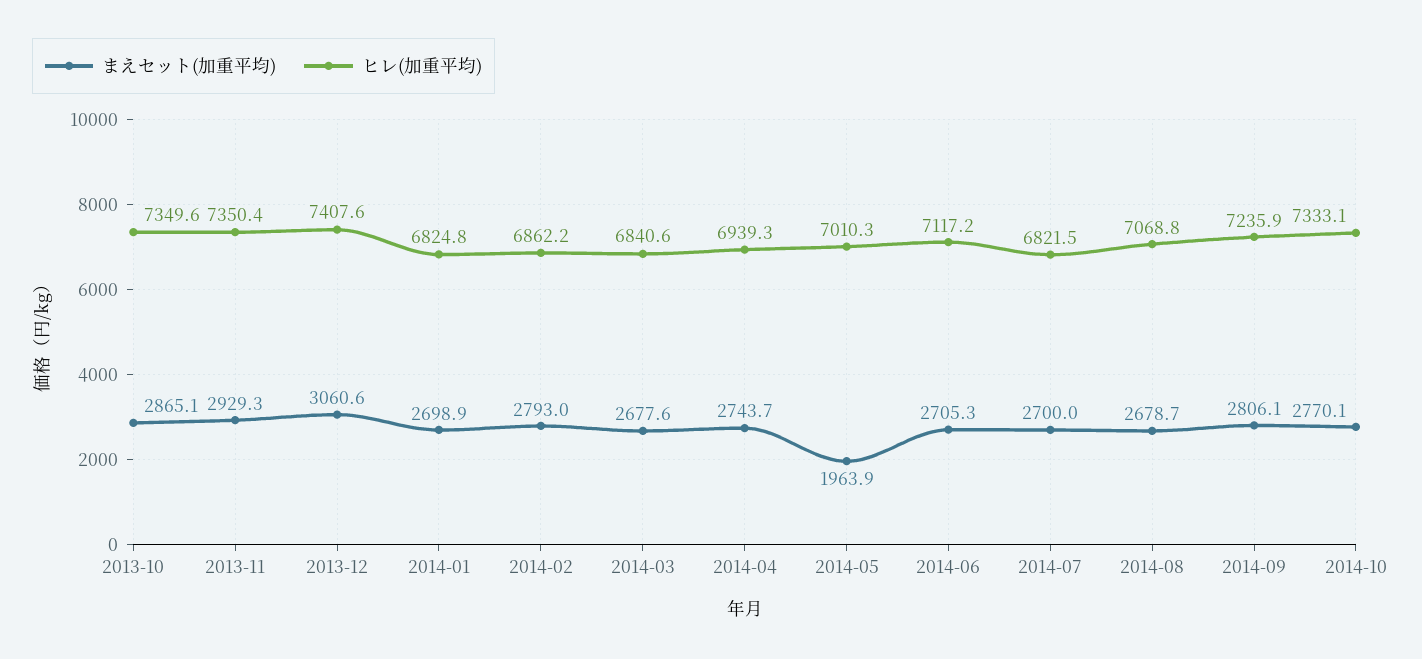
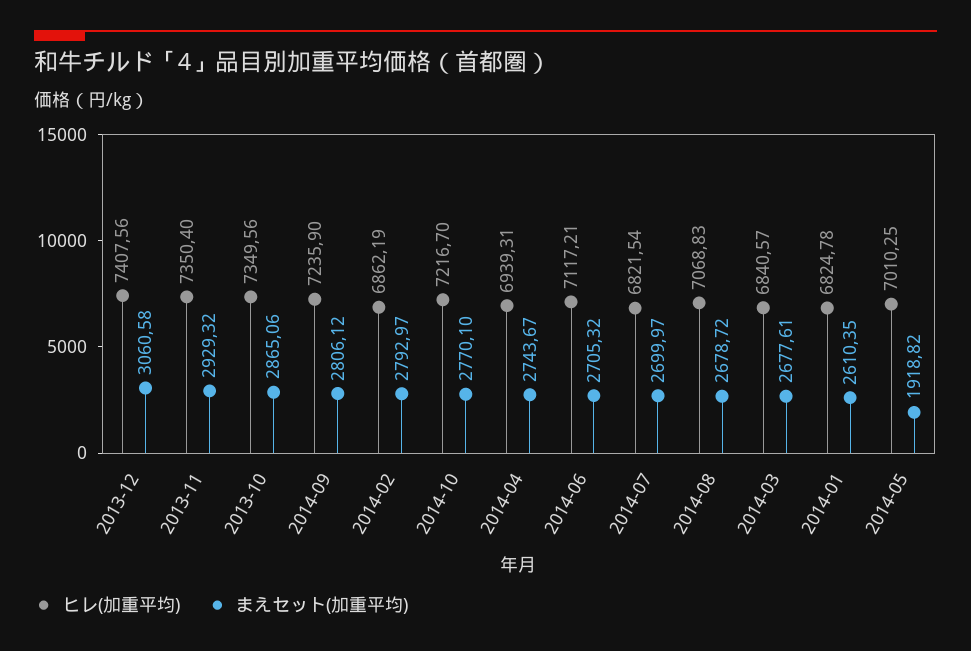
  {
    "まえセット(加重平均)": {
      "2013-10": 2865.06,
      "2013-11": 2929.32,
      "2013-12": 3060.58,
-     "2014-01": 2698.9,
+     "2014-01": 2610.35,
      "2014-02": 2792.97,
      "2014-03": 2677.61,
      "2014-04": 2743.67,
-     "2014-05": 1963.9,
+     "2014-05": 1918.82,
      "2014-06": 2705.32,
      "2014-07": 2699.97,
      "2014-08": 2678.72,
      "2014-09": 2806.12,
      "2014-10": 2770.1
    },
    "ヒレ(加重平均)": {
      "2013-10": 7349.56,
      "2013-11": 7350.4,
      "2013-12": 7407.56,
      "2014-01": 6824.78,
      "2014-02": 6862.19,
      "2014-03": 6840.57,
      "2014-04": 6939.31,
      "2014-05": 7010.25,
      "2014-06": 7117.21,
      "2014-07": 6821.54,
      "2014-08": 7068.83,
      "2014-09": 7235.9,
-     "2014-10": 7333.1
+     "2014-10": 7216.7
    }
  }

